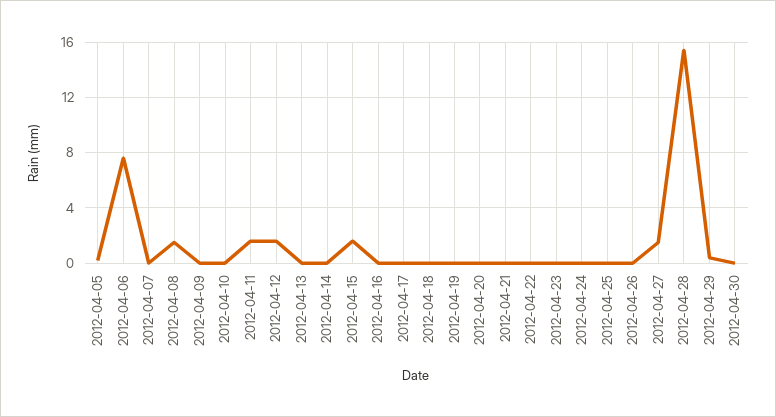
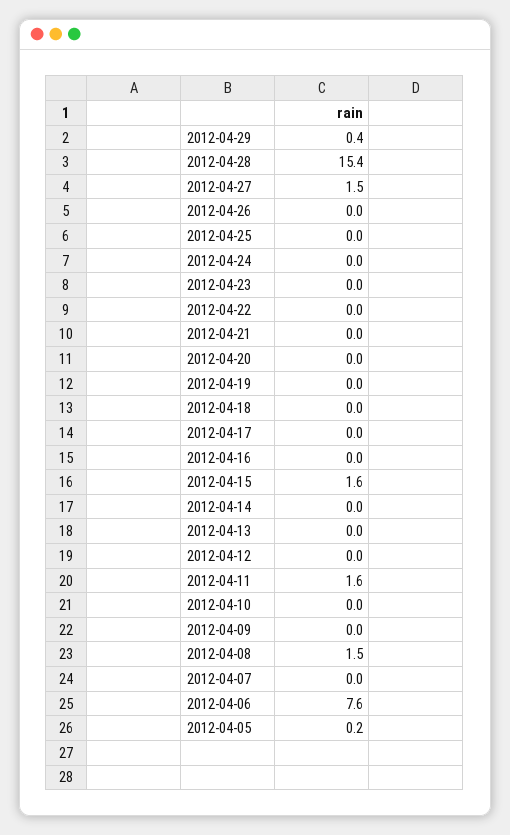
  {
    "2012-04-05": 0.2,
    "2012-04-06": 7.6,
    "2012-04-07": 0,
    "2012-04-08": 1.5,
    "2012-04-09": 0,
    "2012-04-10": 0,
    "2012-04-11": 1.6,
-   "2012-04-12": 1.5,
+   "2012-04-12": 0,
    "2012-04-13": 0,
    "2012-04-14": 0,
    "2012-04-15": 1.6,
    "2012-04-16": 0,
    "2012-04-17": 0,
    "2012-04-18": 0,
    "2012-04-19": 0,
    "2012-04-20": 0,
    "2012-04-21": 0,
    "2012-04-22": 0,
    "2012-04-23": 0,
    "2012-04-24": 0,
    "2012-04-25": 0,
    "2012-04-26": 0,
    "2012-04-27": 1.5,
    "2012-04-28": 15.4,
-   "2012-04-29": 0.4,
+   "2012-04-29": 0.4
-   "2012-04-30": 0
  }

